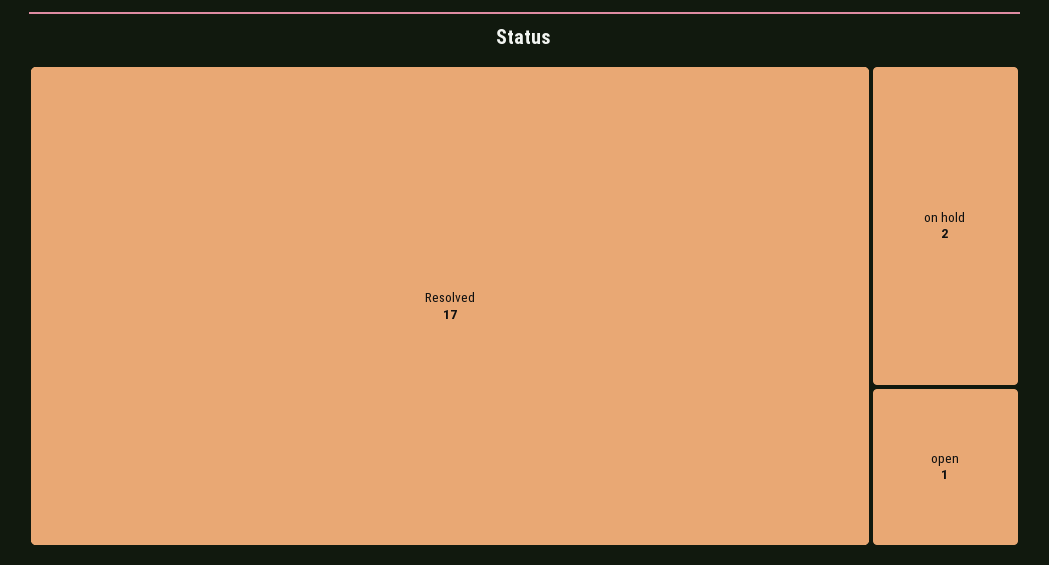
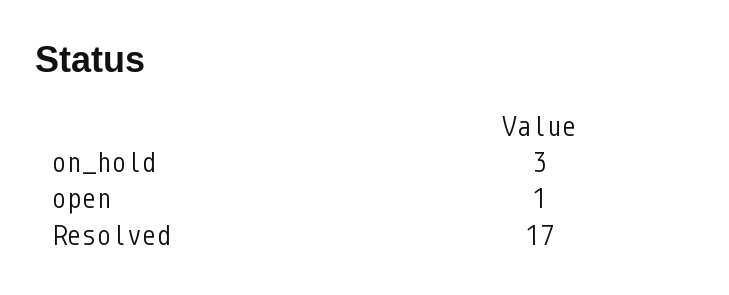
  {
    "Resolved": 17,
-   "on hold": 2,
+   "on hold": 3,
    "open": 1
  }

